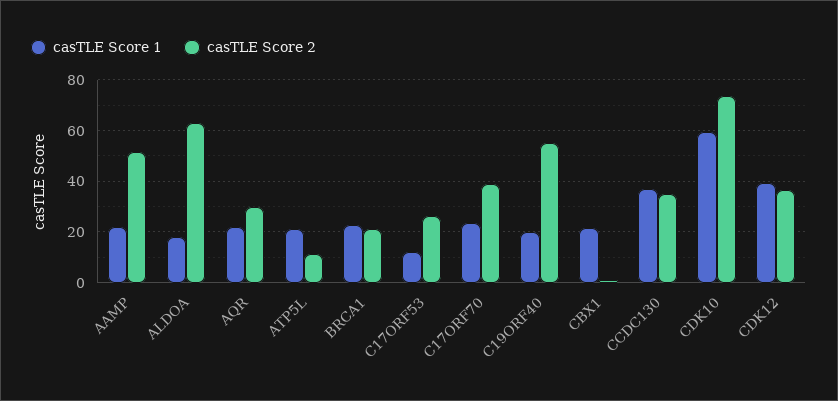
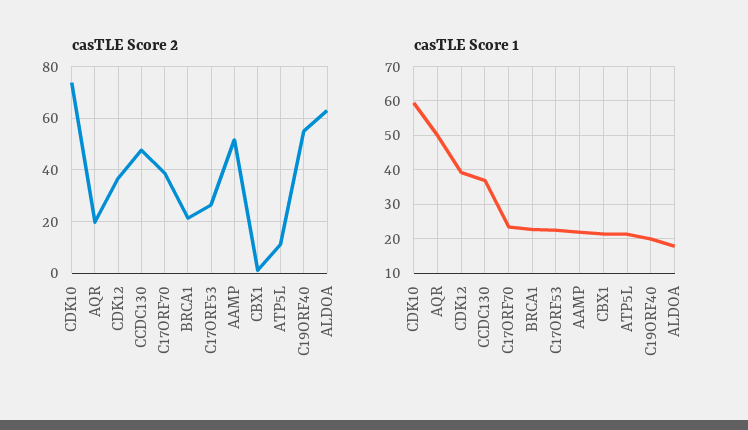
  {
    "casTLE Score 1": {
      "AAMP": 22,
      "ALDOA": 18,
-     "AQR": 22.5,
+     "AQR": 50,
      "ATP5L": 22,
      "BRCA1": 22,
-     "C17ORF53": 12.5,
+     "C17ORF53": 22,
      "C17ORF70": 24,
      "C19ORF40": 20,
      "CBX1": 22,
      "CCDC130": 36,
      "CDK10": 60,
      "CDK12": 40
    },
    "casTLE Score 2": {
      "AAMP": 52.5,
      "ALDOA": 62.5,
-     "AQR": 30,
+     "AQR": 20,
      "ATP5L": 10,
      "BRCA1": 22.5,
      "C17ORF53": 27.5,
      "C17ORF70": 37.5,
      "C19ORF40": 55,
      "CBX1": 0,
-     "CCDC130": 35,
+     "CCDC130": 47.5,
      "CDK10": 72.5,
      "CDK12": 37.5
    }
  }

